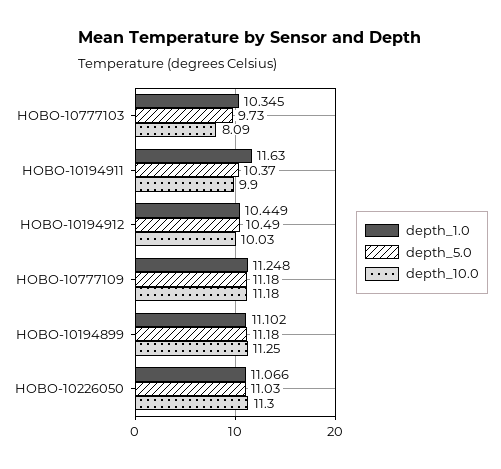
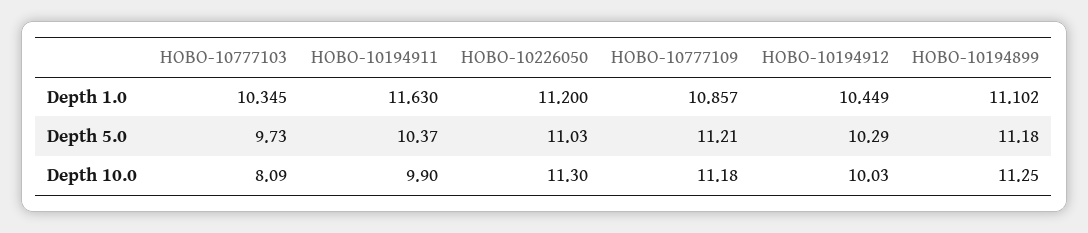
  {
    "depth_1.0": {
      "HOBO-10777103": 10.345,
      "HOBO-10194911": 11.63,
      "HOBO-10194912": 10.449,
-     "HOBO-10777109": 11.248,
+     "HOBO-10777109": 10.857,
      "HOBO-10194899": 11.102,
-     "HOBO-10226050": 11.066
+     "HOBO-10226050": 11.2
    },
    "depth_5.0": {
      "HOBO-10777103": 9.73,
      "HOBO-10194911": 10.37,
-     "HOBO-10194912": 10.49,
+     "HOBO-10194912": 10.29,
-     "HOBO-10777109": 11.18,
+     "HOBO-10777109": 11.21,
      "HOBO-10194899": 11.18,
      "HOBO-10226050": 11.03
    },
    "depth_10.0": {
      "HOBO-10777103": 8.09,
      "HOBO-10194911": 9.9,
      "HOBO-10194912": 10.03,
      "HOBO-10777109": 11.18,
      "HOBO-10194899": 11.25,
      "HOBO-10226050": 11.3
    }
  }

